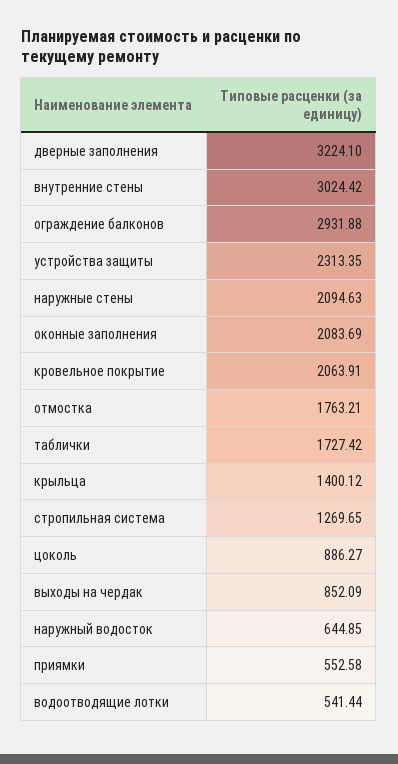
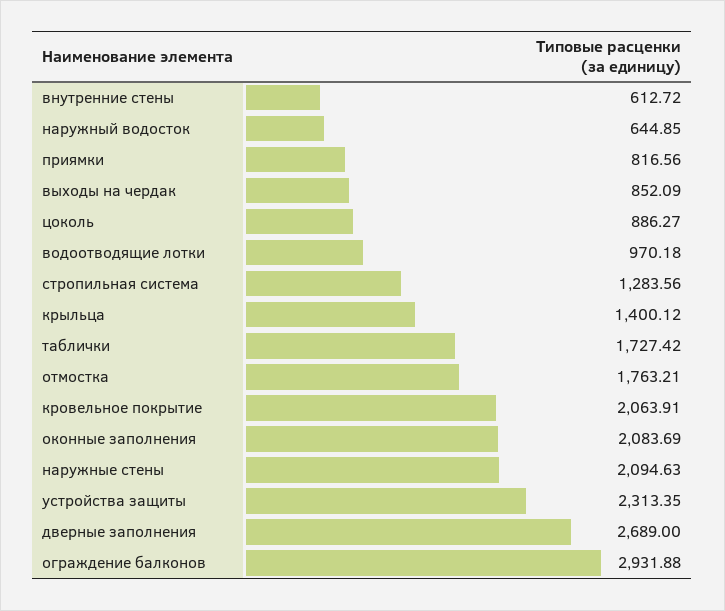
  {
-   "дверные заполнения": 3224.1,
+   "дверные заполнения": 2689,
-   "внутренние стены": 3024.42,
+   "внутренние стены": 612.72,
    "ограждение балконов": 2931.88,
    "устройства защиты": 2313.35,
    "наружные стены": 2094.63,
    "оконные заполнения": 2083.69,
    "кровельное покрытие": 2063.91,
    "отмостка": 1763.21,
    "таблички": 1727.42,
    "крыльца": 1400.12,
-   "стропильная система": 1269.65,
+   "стропильная система": 1283.56,
    "цоколь": 886.27,
    "выходы на чердак": 852.09,
    "наружный водосток": 644.85,
-   "приямки": 552.58,
+   "приямки": 816.56,
-   "водоотводящие лотки": 541.44
+   "водоотводящие лотки": 970.18
  }

